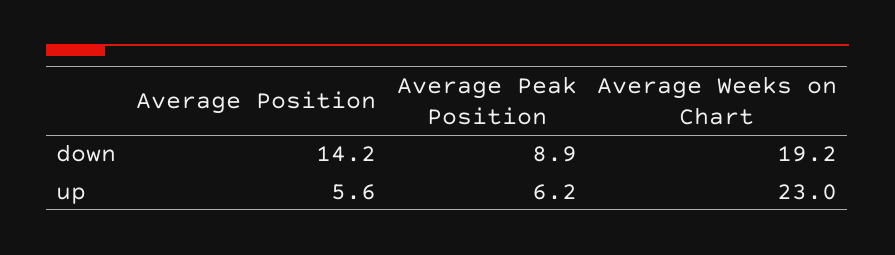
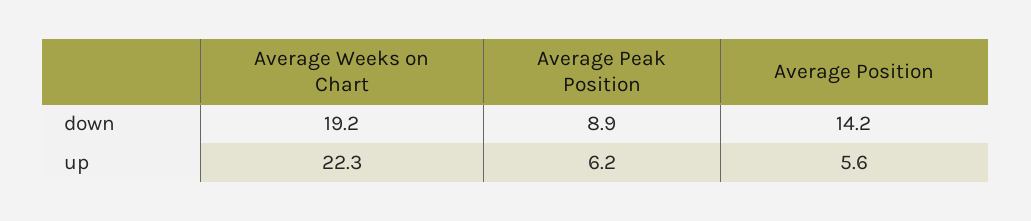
  {
    "Average Position": {
      "down": 14.2,
      "up": 5.6
    },
    "Average Peak Position": {
      "down": 8.9,
      "up": 6.2
    },
    "Average Weeks on Chart": {
      "down": 19.2,
-     "up": 23
+     "up": 22.3
    }
  }

